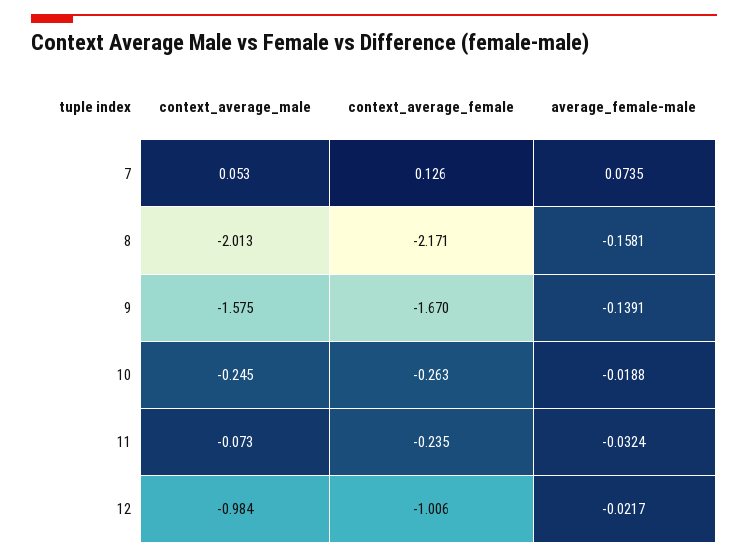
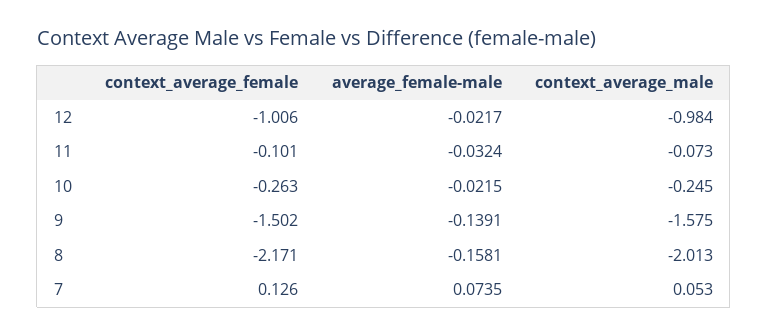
  {
    "context_average_male": {
      "7": 0.053,
      "8": -2.013,
      "9": -1.575,
      "10": -0.245,
      "11": -0.073,
      "12": -0.984
    },
    "context_average_female": {
      "7": 0.126,
      "8": -2.171,
-     "9": -1.67,
+     "9": -1.502,
      "10": -0.263,
-     "11": -0.235,
+     "11": -0.101,
      "12": -1.006
    },
    "average_female-male": {
      "7": 0.0735,
      "8": -0.1581,
      "9": -0.1391,
-     "10": -0.0188,
+     "10": -0.0215,
      "11": -0.0324,
      "12": -0.0217
    }
  }

